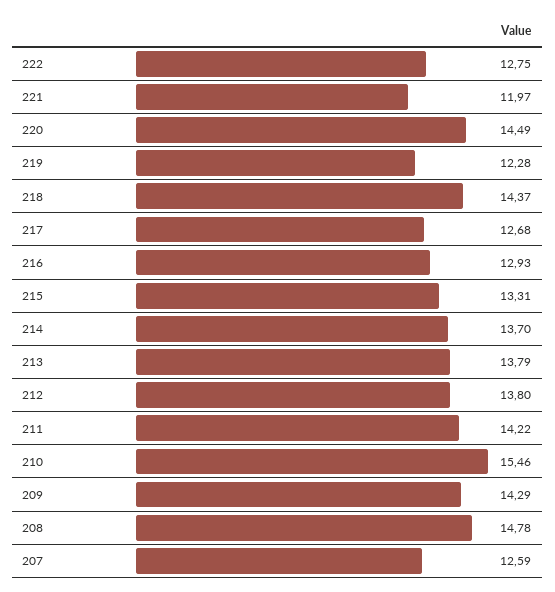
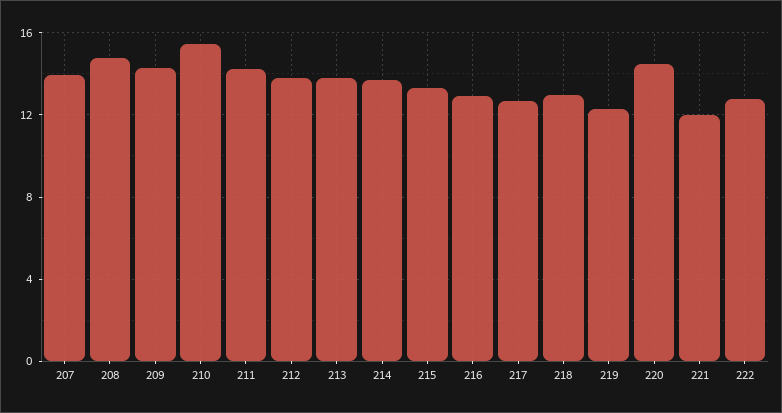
  {
    "222": 12.75,
    "221": 11.97,
    "220": 14.49,
    "219": 12.28,
-   "218": 14.37,
+   "218": 13,
    "217": 12.68,
    "216": 12.93,
    "215": 13.31,
    "214": 13.7,
    "213": 13.79,
    "212": 13.8,
    "211": 14.22,
    "210": 15.46,
    "209": 14.29,
    "208": 14.78,
-   "207": 12.59
+   "207": 14
  }

